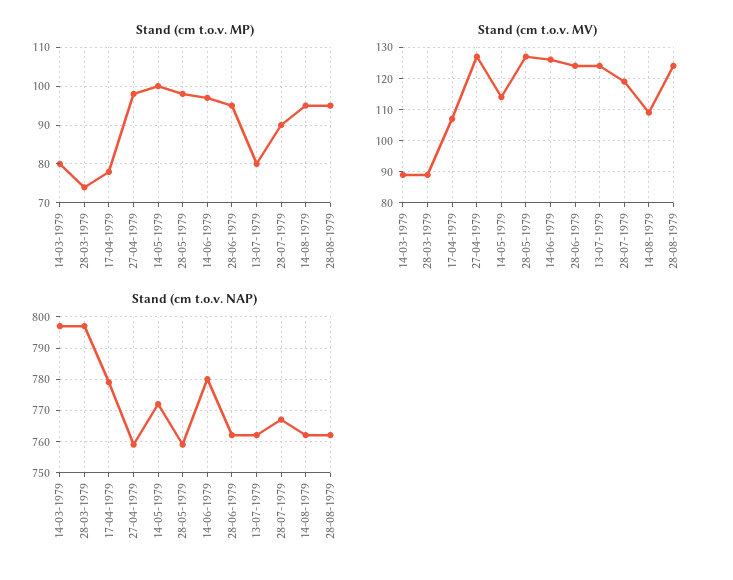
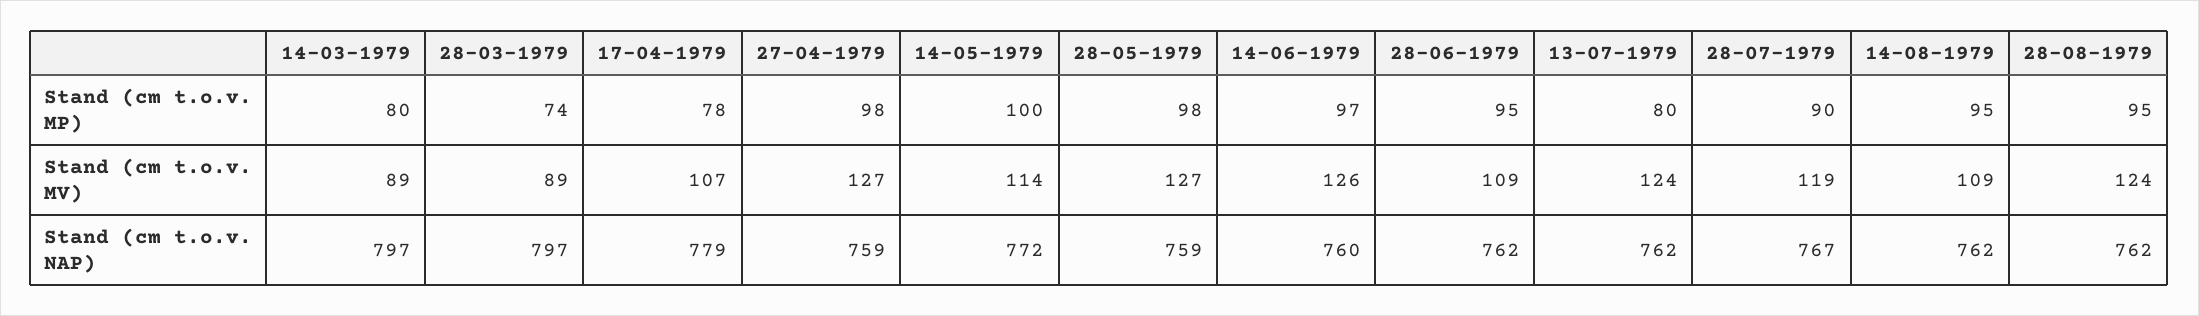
  {
    "Stand (cm t.o.v. MP)": {
      "14-03-1979": 80,
      "28-03-1979": 74,
      "17-04-1979": 78,
      "27-04-1979": 98,
      "14-05-1979": 100,
      "28-05-1979": 98,
      "14-06-1979": 97,
      "28-06-1979": 95,
      "13-07-1979": 80,
      "28-07-1979": 90,
      "14-08-1979": 95,
      "28-08-1979": 95
    },
    "Stand (cm t.o.v. MV)": {
      "14-03-1979": 89,
      "28-03-1979": 89,
      "17-04-1979": 107,
      "27-04-1979": 127,
      "14-05-1979": 114,
      "28-05-1979": 127,
      "14-06-1979": 126,
-     "28-06-1979": 125,
+     "28-06-1979": 109,
      "13-07-1979": 124,
      "28-07-1979": 119,
      "14-08-1979": 109,
      "28-08-1979": 124
    },
    "Stand (cm t.o.v. NAP)": {
      "14-03-1979": 797,
      "28-03-1979": 797,
      "17-04-1979": 779,
      "27-04-1979": 759,
      "14-05-1979": 772,
      "28-05-1979": 759,
-     "14-06-1979": 780,
+     "14-06-1979": 760,
      "28-06-1979": 762,
      "13-07-1979": 762,
      "28-07-1979": 767,
      "14-08-1979": 762,
      "28-08-1979": 762
    }
  }

